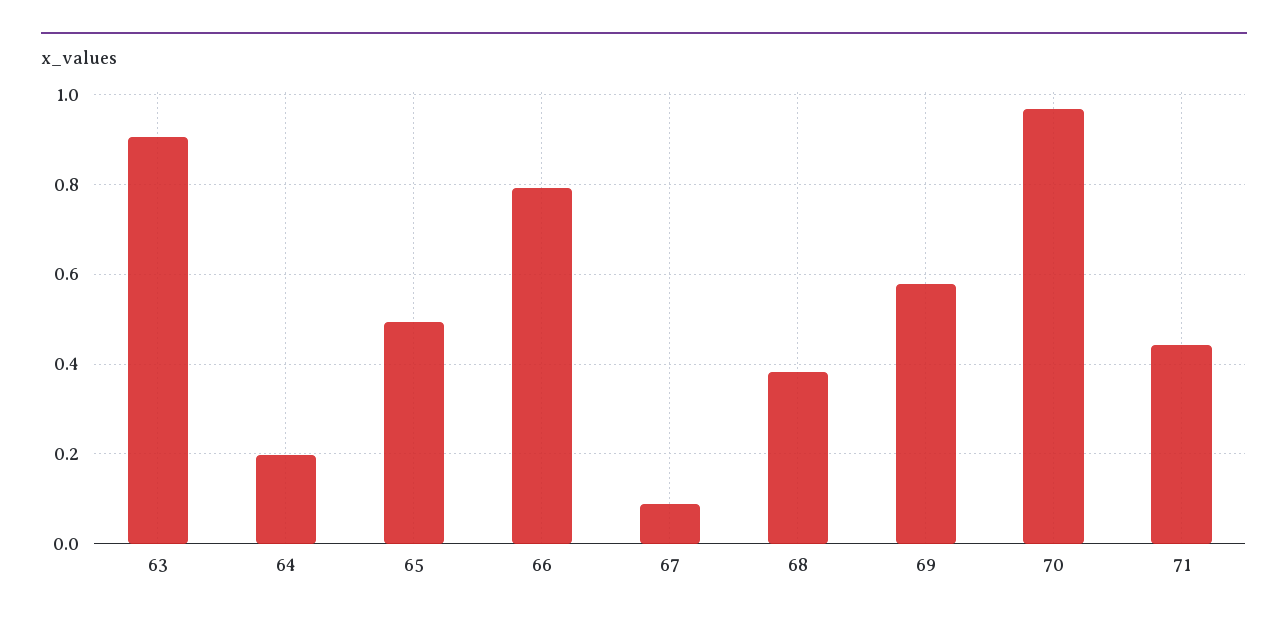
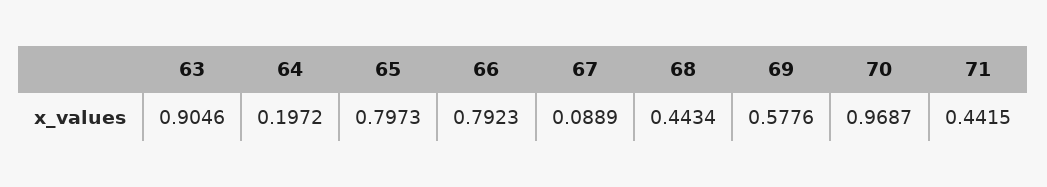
  {
    "63": 0.9046,
    "64": 0.1972,
-   "65": 0.5,
+   "65": 0.7973,
    "66": 0.7923,
    "67": 0.0889,
-   "68": 0.38,
+   "68": 0.4434,
    "69": 0.5776,
    "70": 0.9687,
    "71": 0.4415
  }

